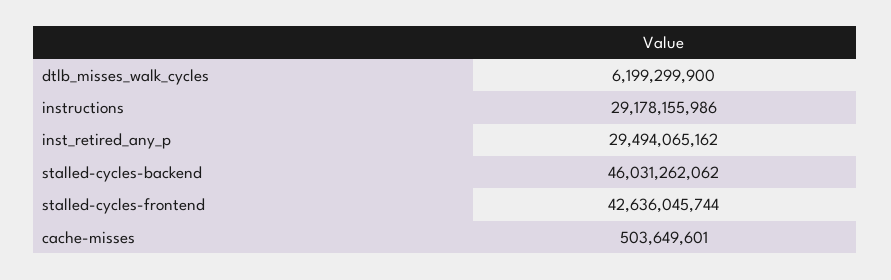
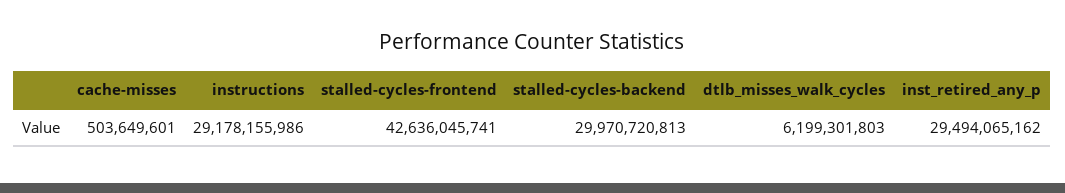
  {
-   "dtlb_misses_walk_cycles": 6199299900,
+   "dtlb_misses_walk_cycles": 6199301803,
    "instructions": 29178155986,
    "inst_retired_any_p": 29494065162,
-   "stalled-cycles-backend": 46031262062,
+   "stalled-cycles-backend": 29970720813,
-   "stalled-cycles-frontend": 42636045744,
+   "stalled-cycles-frontend": 42636045741,
    "cache-misses": 503649601
  }

